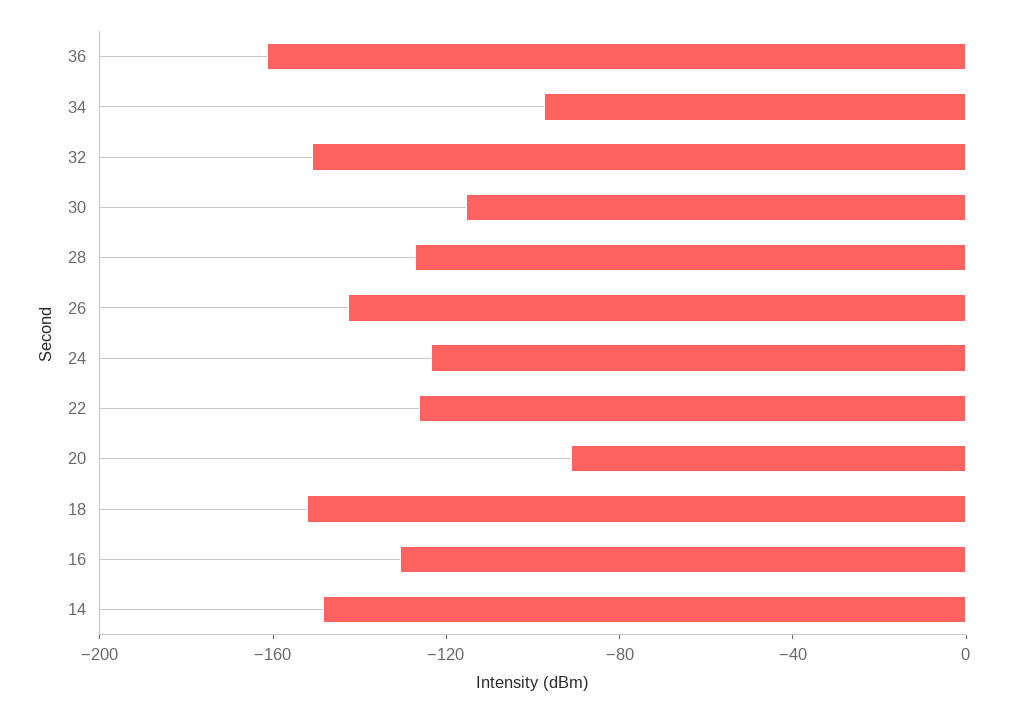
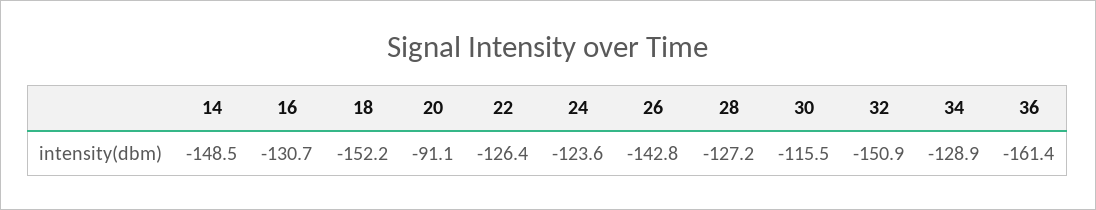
  {
    "36": -161.4,
-   "34": -100,
+   "34": -128.9,
    "32": -150.9,
    "30": -115.5,
    "28": -127.2,
    "26": -142.8,
    "24": -123.6,
    "22": -126.4,
    "20": -91.1,
    "18": -152.2,
    "16": -130.7,
    "14": -148.5
  }

